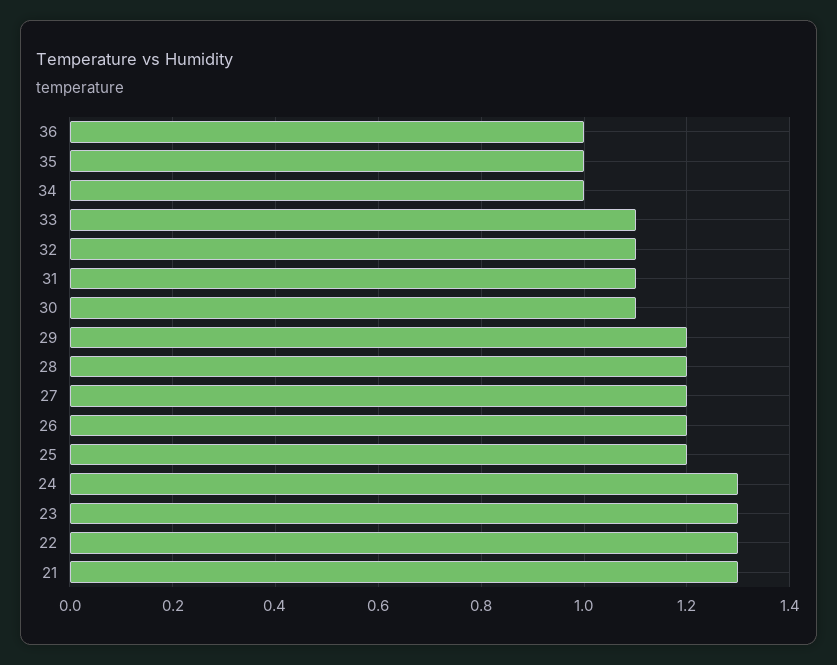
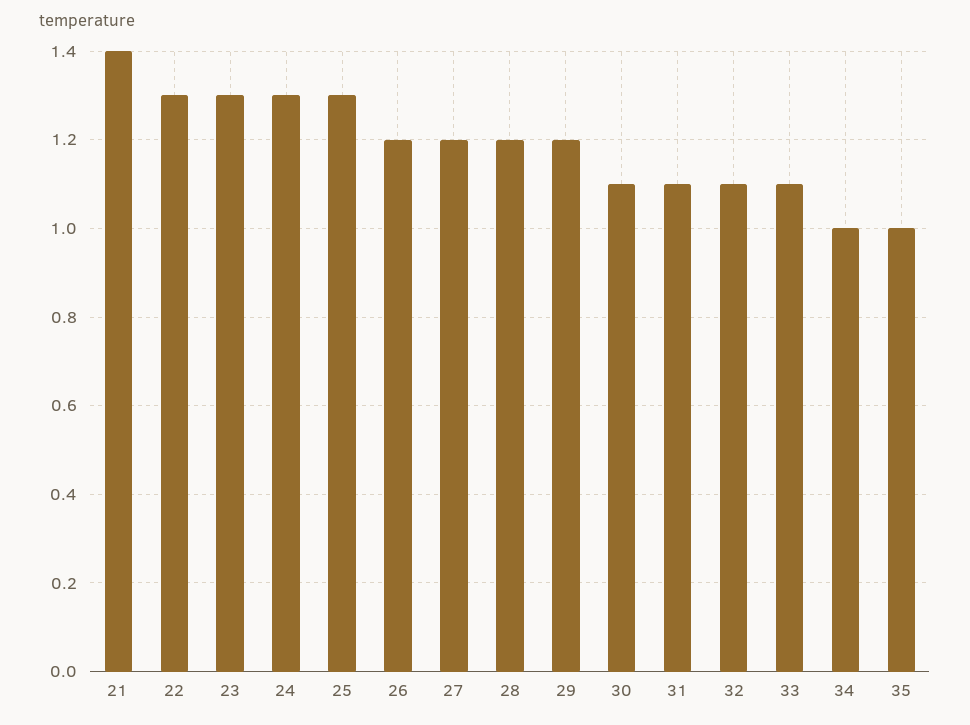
  {
-   "36": 1,
    "35": 1,
    "34": 1,
    "33": 1.1,
    "32": 1.1,
    "31": 1.1,
    "30": 1.1,
    "29": 1.2,
    "28": 1.2,
    "27": 1.2,
    "26": 1.2,
-   "25": 1.2,
+   "25": 1.3,
    "24": 1.3,
    "23": 1.3,
    "22": 1.3,
-   "21": 1.3
+   "21": 1.4
  }

